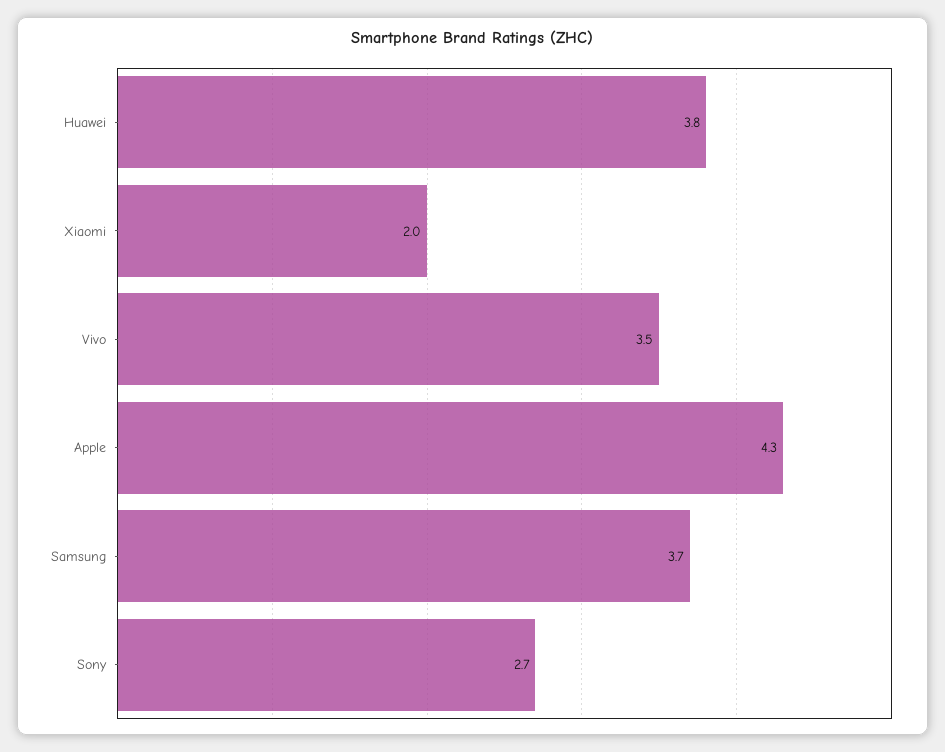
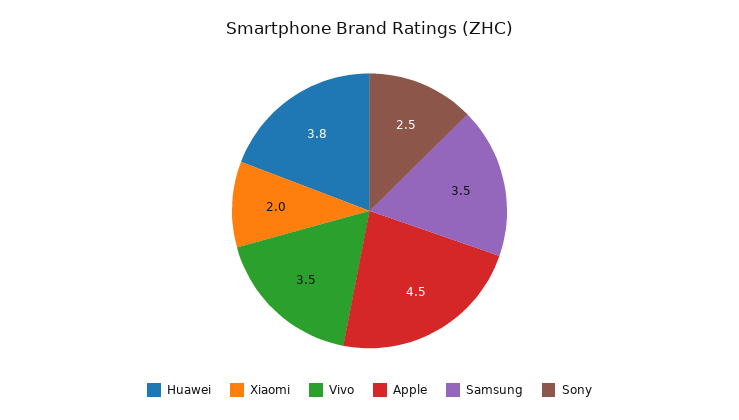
  {
    "Huawei": 3.8,
    "Xiaomi": 2,
    "Vivo": 3.5,
-   "Apple": 4.3,
+   "Apple": 4.5,
-   "Samsung": 3.7,
+   "Samsung": 3.5,
-   "Sony": 2.7
+   "Sony": 2.5
  }

